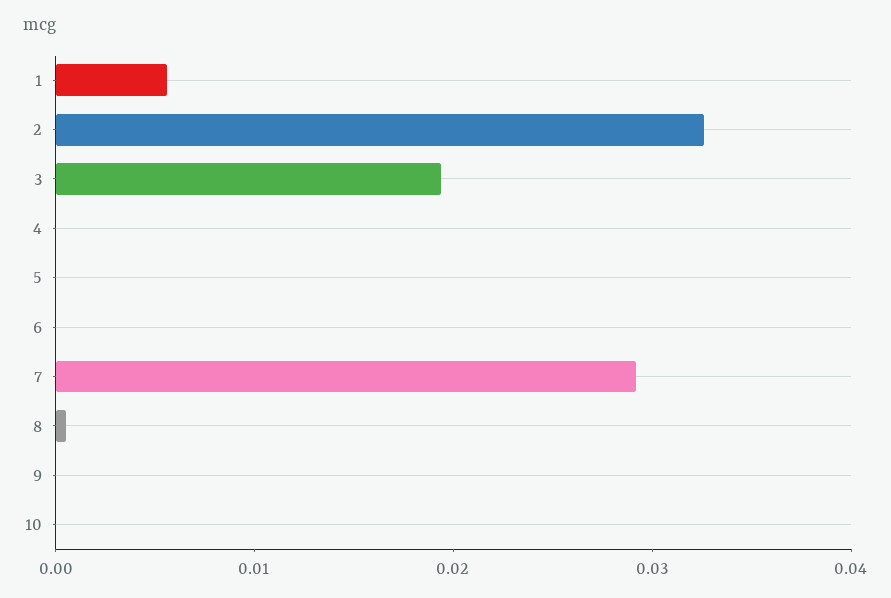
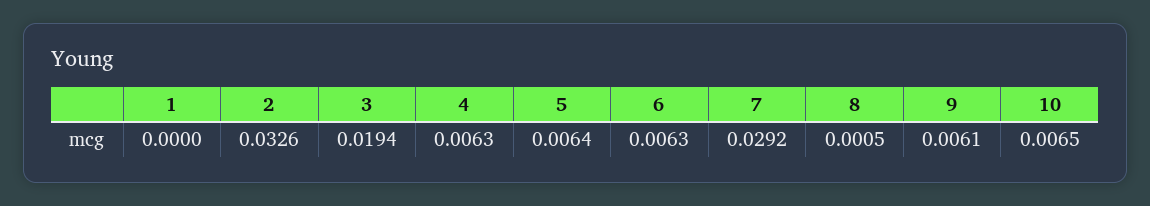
  {
-   "1": 0.006,
+   "1": 0,
    "2": 0.0326,
    "3": 0.0194,
-   "4": 0,
+   "4": 0.0063,
-   "5": 0,
+   "5": 0.0064,
-   "6": 0,
+   "6": 0.0063,
    "7": 0.0292,
    "8": 0.0005,
-   "9": 0,
+   "9": 0.0061,
-   "10": 0
+   "10": 0.0065
  }

